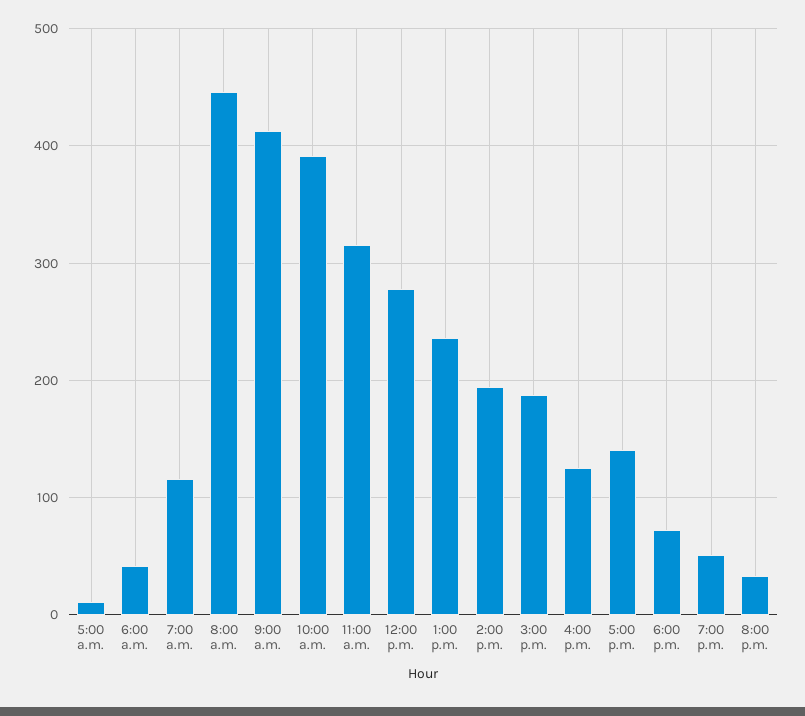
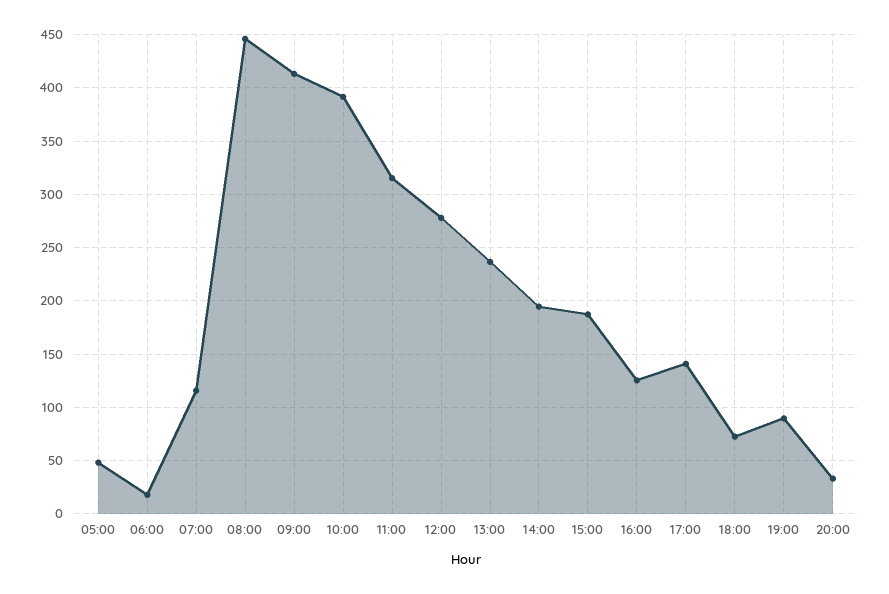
  {
-   "5:00 a.m.": 10,
+   "5:00 a.m.": 50,
-   "6:00 a.m.": 40,
+   "6:00 a.m.": 20,
    "7:00 a.m.": 120,
    "8:00 a.m.": 450,
    "9:00 a.m.": 410,
    "10:00 a.m.": 390,
    "11:00 a.m.": 320,
    "12:00 p.m.": 280,
    "1:00 p.m.": 240,
    "2:00 p.m.": 190,
    "3:00 p.m.": 190,
    "4:00 p.m.": 130,
    "5:00 p.m.": 140,
    "6:00 p.m.": 70,
-   "7:00 p.m.": 50,
+   "7:00 p.m.": 90,
    "8:00 p.m.": 30
  }

